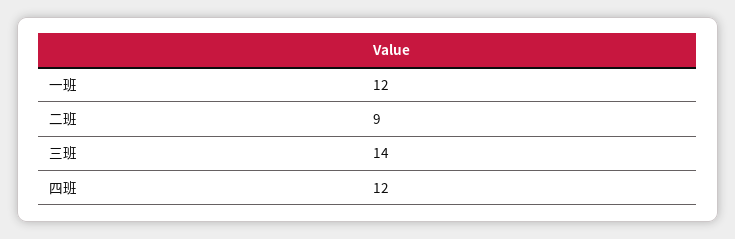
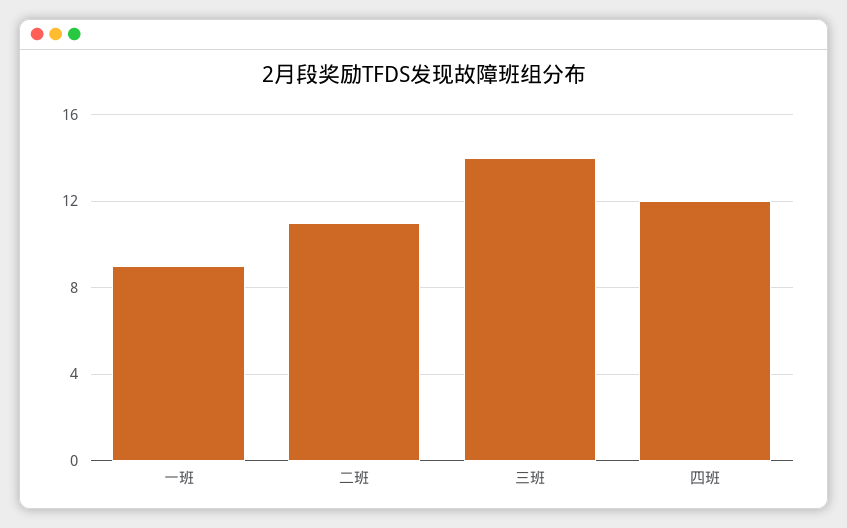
  {
-   "一班": 12,
+   "一班": 9,
-   "二班": 9,
+   "二班": 11,
    "三班": 14,
    "四班": 12
  }

